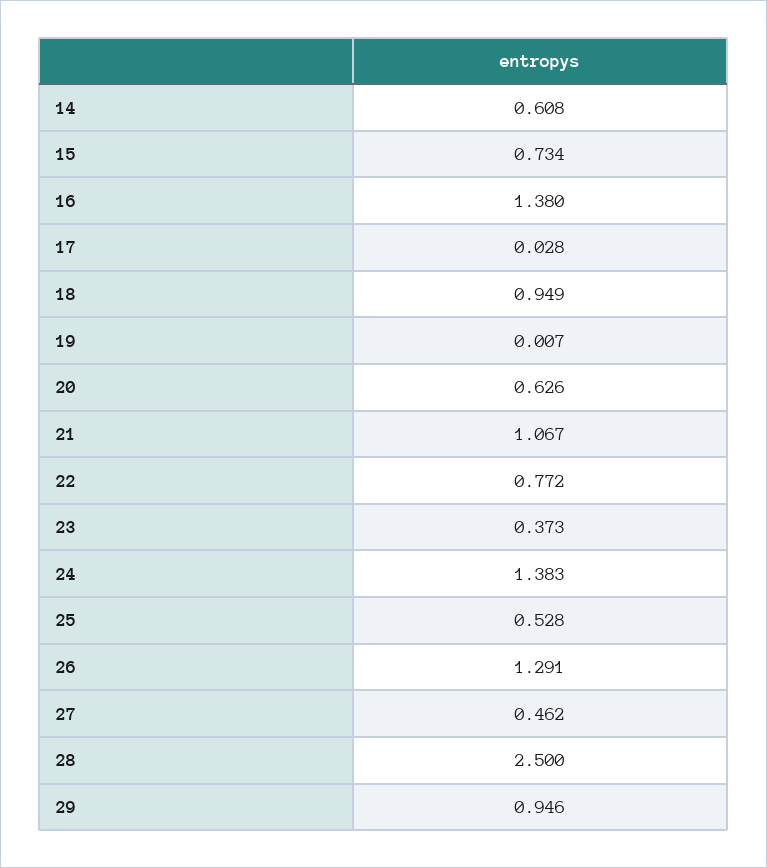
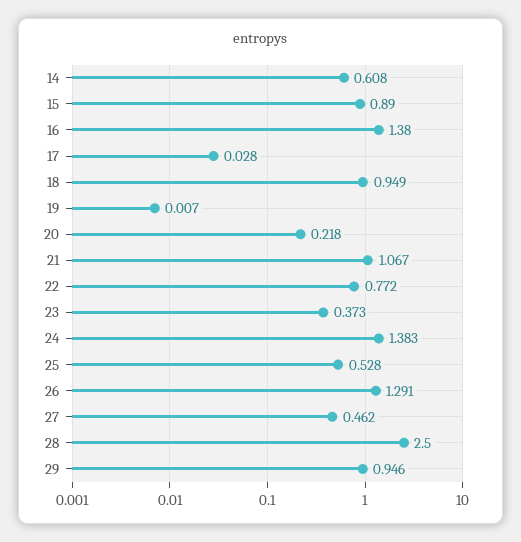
  {
    "14": 0.608,
-   "15": 0.734,
+   "15": 0.89,
    "16": 1.38,
    "17": 0.028,
    "18": 0.949,
    "19": 0.007,
-   "20": 0.626,
+   "20": 0.218,
    "21": 1.067,
    "22": 0.772,
    "23": 0.373,
    "24": 1.383,
    "25": 0.528,
    "26": 1.291,
    "27": 0.462,
    "28": 2.5,
    "29": 0.946
  }

